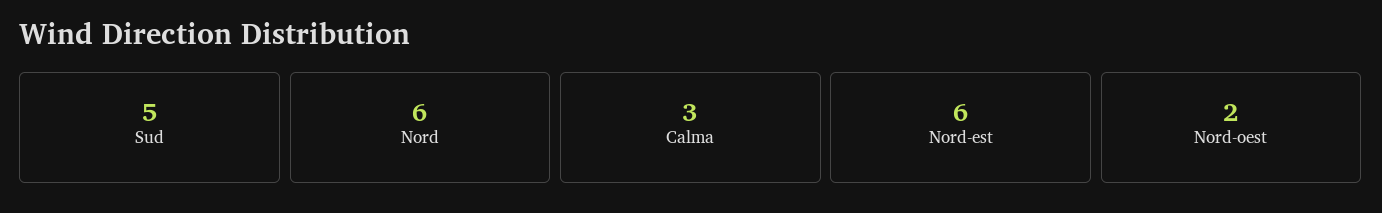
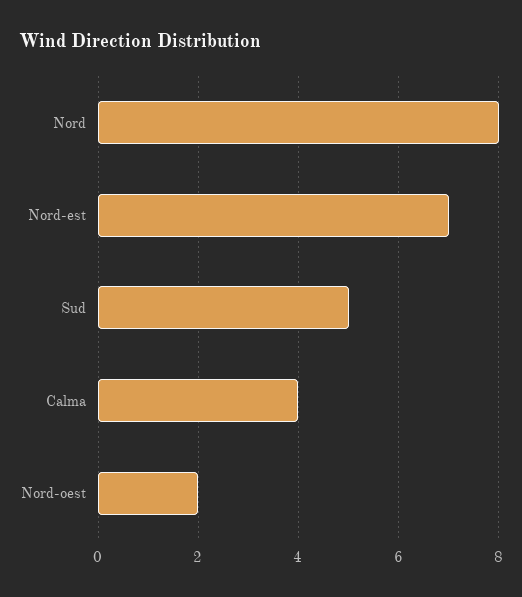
  {
    "Sud": 5,
-   "Nord": 6,
+   "Nord": 8,
-   "Calma": 3,
+   "Calma": 4,
-   "Nord-est": 6,
+   "Nord-est": 7,
    "Nord-oest": 2
  }

